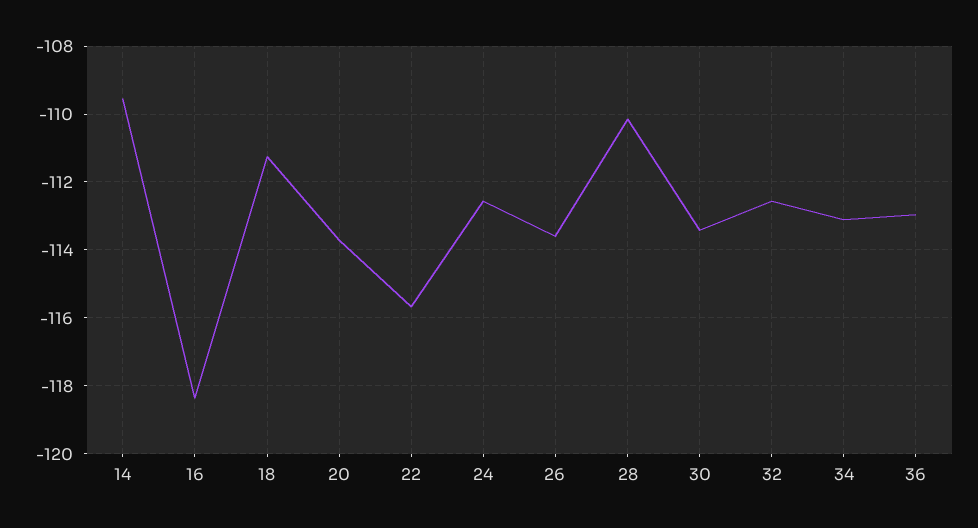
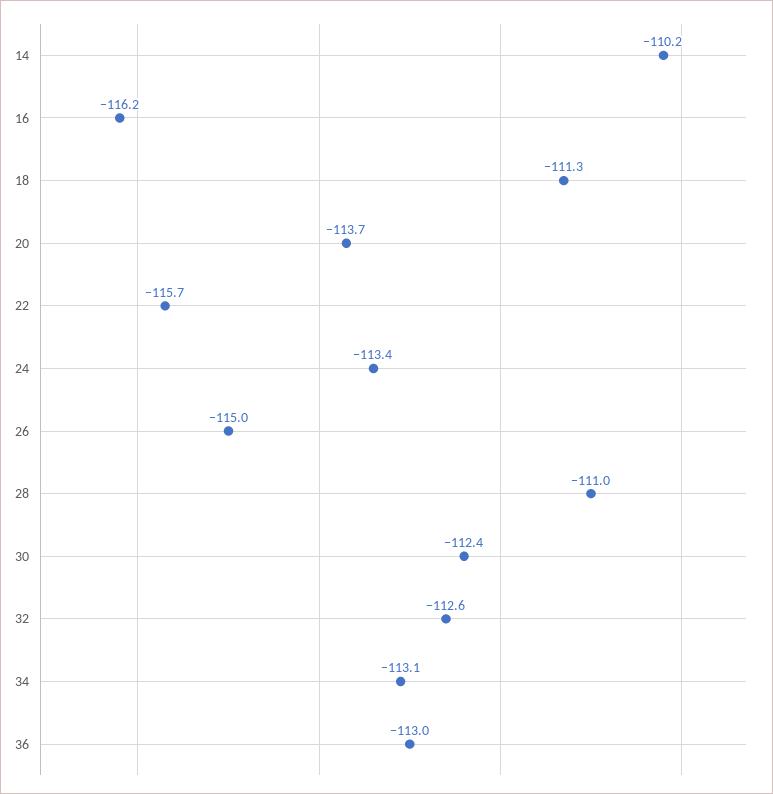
  {
-   "14": -109.6,
+   "14": -110.2,
-   "16": -118.4,
+   "16": -116.2,
    "18": -111.3,
    "20": -113.7,
    "22": -115.7,
-   "24": -112.6,
+   "24": -113.4,
-   "26": -113.6,
+   "26": -115,
-   "28": -110.2,
+   "28": -111,
-   "30": -113.4,
+   "30": -112.4,
    "32": -112.6,
    "34": -113.1,
    "36": -113
  }

